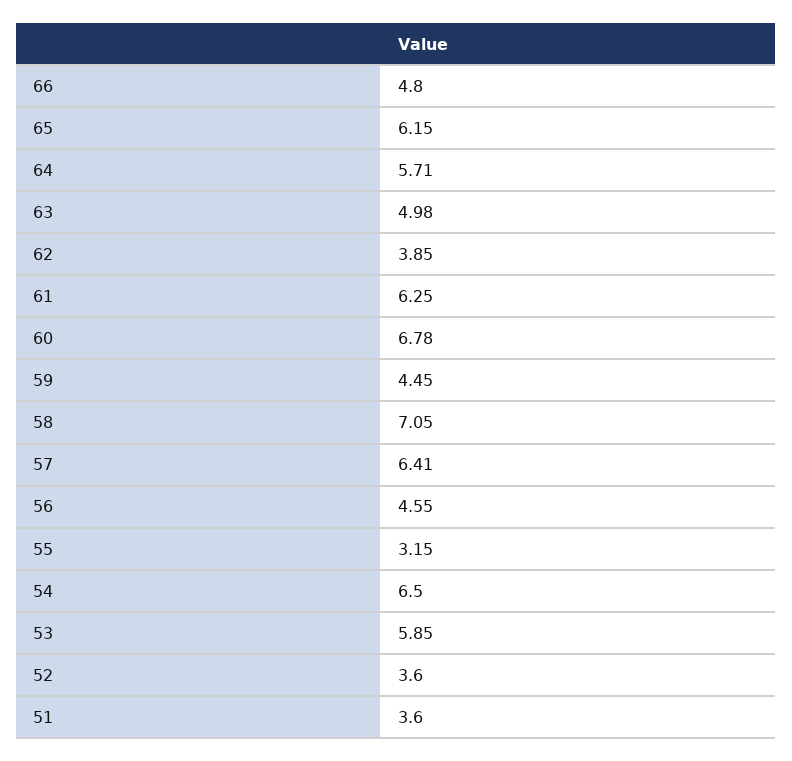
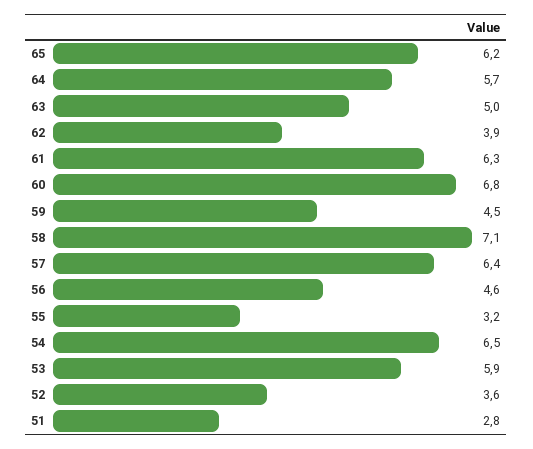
  {
-   "66": 4.8,
    "65": 6.15,
    "64": 5.71,
    "63": 4.98,
    "62": 3.85,
    "61": 6.25,
    "60": 6.78,
    "59": 4.45,
    "58": 7.05,
    "57": 6.41,
    "56": 4.55,
    "55": 3.15,
    "54": 6.5,
    "53": 5.85,
    "52": 3.6,
-   "51": 3.6
+   "51": 2.8
  }

